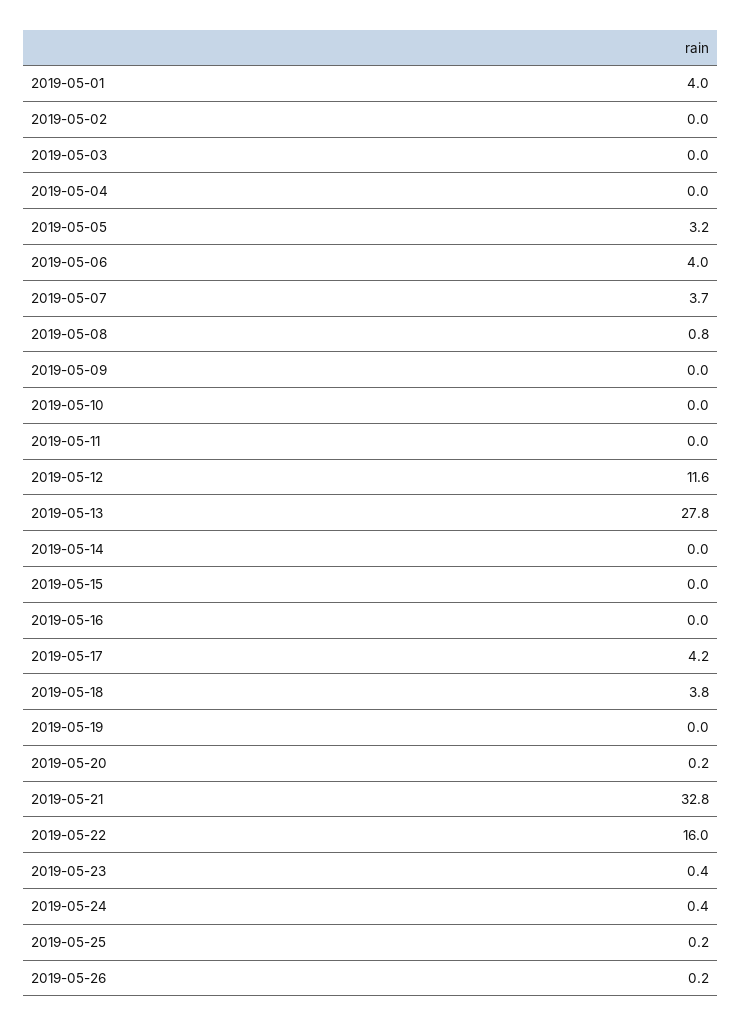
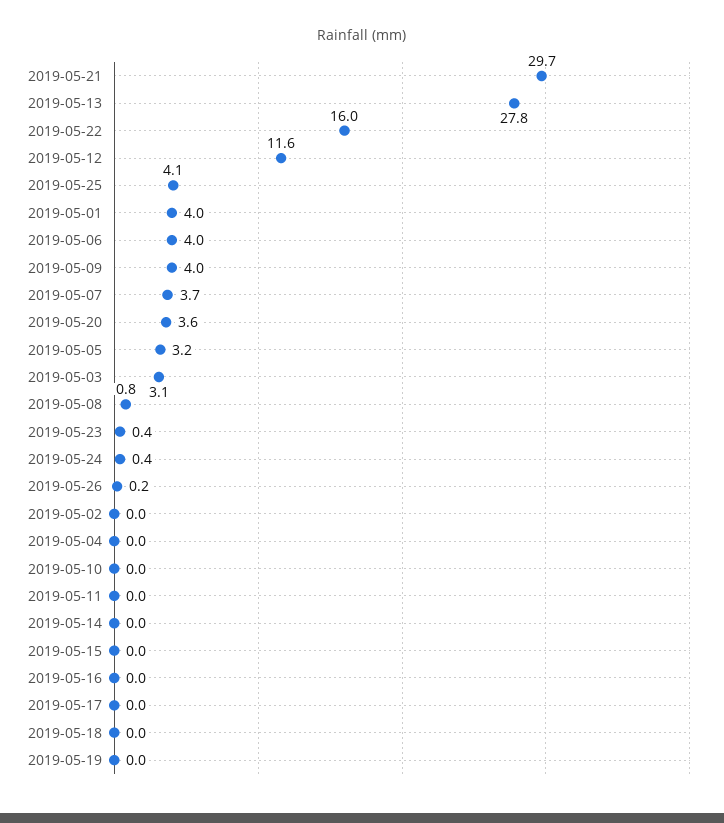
  {
    "2019-05-01": 4,
    "2019-05-02": 0,
-   "2019-05-03": 0,
+   "2019-05-03": 3.1,
    "2019-05-04": 0,
    "2019-05-05": 3.2,
    "2019-05-06": 4,
    "2019-05-07": 3.7,
    "2019-05-08": 0.8,
-   "2019-05-09": 0,
+   "2019-05-09": 4,
    "2019-05-10": 0,
    "2019-05-11": 0,
    "2019-05-12": 11.6,
    "2019-05-13": 27.8,
    "2019-05-14": 0,
    "2019-05-15": 0,
    "2019-05-16": 0,
-   "2019-05-17": 4.2,
+   "2019-05-17": 0,
-   "2019-05-18": 3.8,
+   "2019-05-18": 0,
    "2019-05-19": 0,
-   "2019-05-20": 0.2,
+   "2019-05-20": 3.6,
-   "2019-05-21": 32.8,
+   "2019-05-21": 29.7,
    "2019-05-22": 16,
    "2019-05-23": 0.4,
    "2019-05-24": 0.4,
-   "2019-05-25": 0.2,
+   "2019-05-25": 4.1,
    "2019-05-26": 0.2
  }

